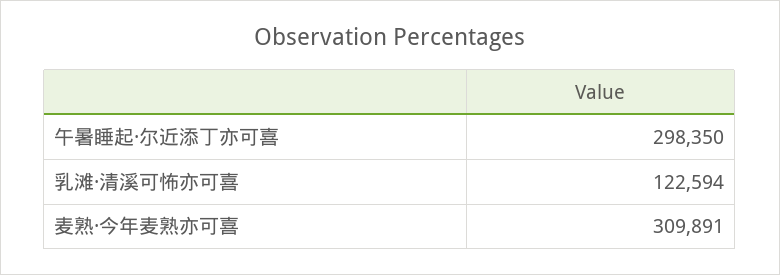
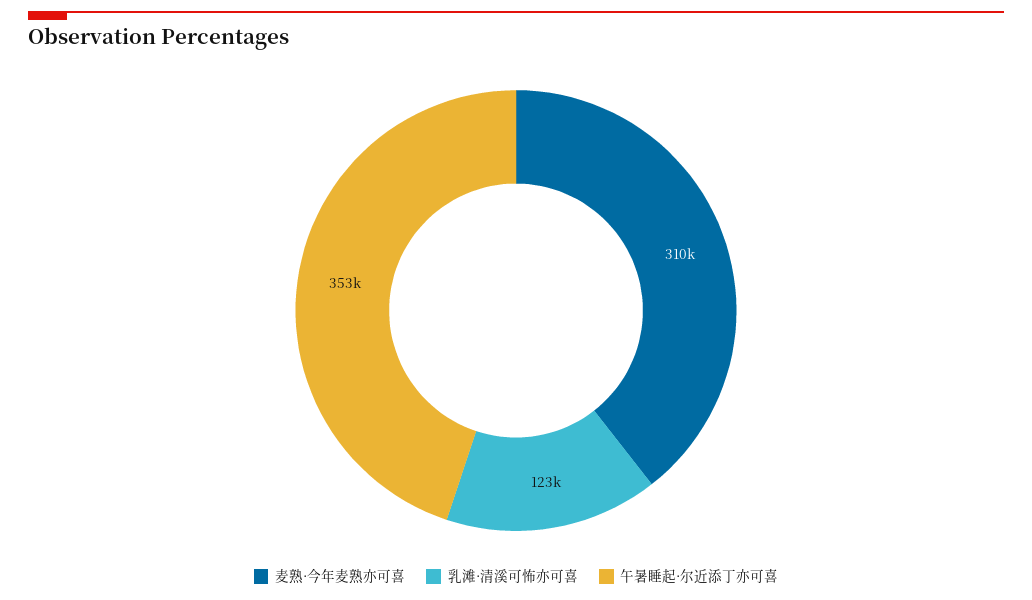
  {
-   "午暑睡起·尔近添丁亦可喜": 298350,
+   "午暑睡起·尔近添丁亦可喜": 353000,
    "乳滩·清溪可怖亦可喜": 122594,
    "麦熟·今年麦熟亦可喜": 309891
  }

